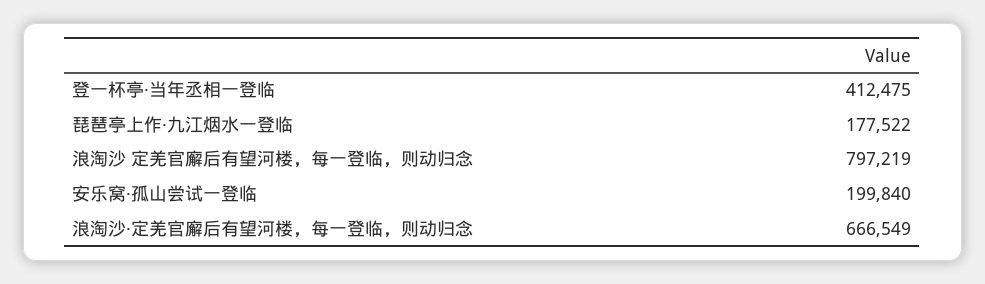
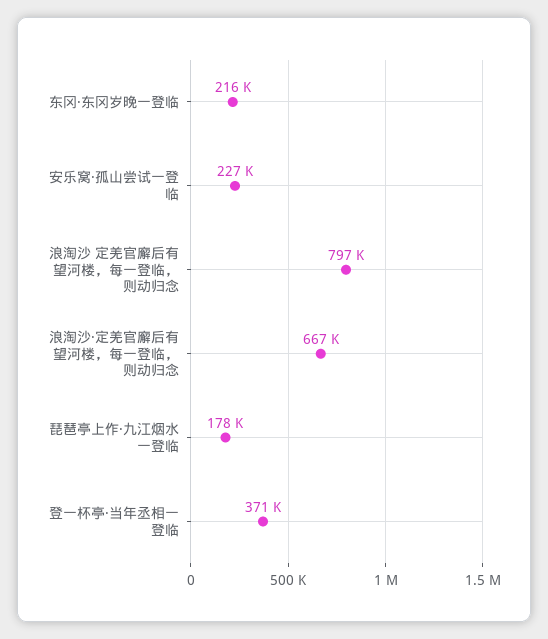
  {
-   "登一杯亭·当年丞相一登临": 412475,
+   "登一杯亭·当年丞相一登临": 371000,
    "琵琶亭上作·九江烟水一登临": 177522,
    "浪淘沙 定羌官廨后有望河楼，每一登临，则动归念": 797219,
-   "安乐窝·孤山尝试一登临": 199840,
+   "安乐窝·孤山尝试一登临": 227000,
-   "浪淘沙·定羌官廨后有望河楼，每一登临，则动归念": 666549
+   "浪淘沙·定羌官廨后有望河楼，每一登临，则动归念": 666549,
+   "东冈·东冈岁晚一登临": 216000
  }

